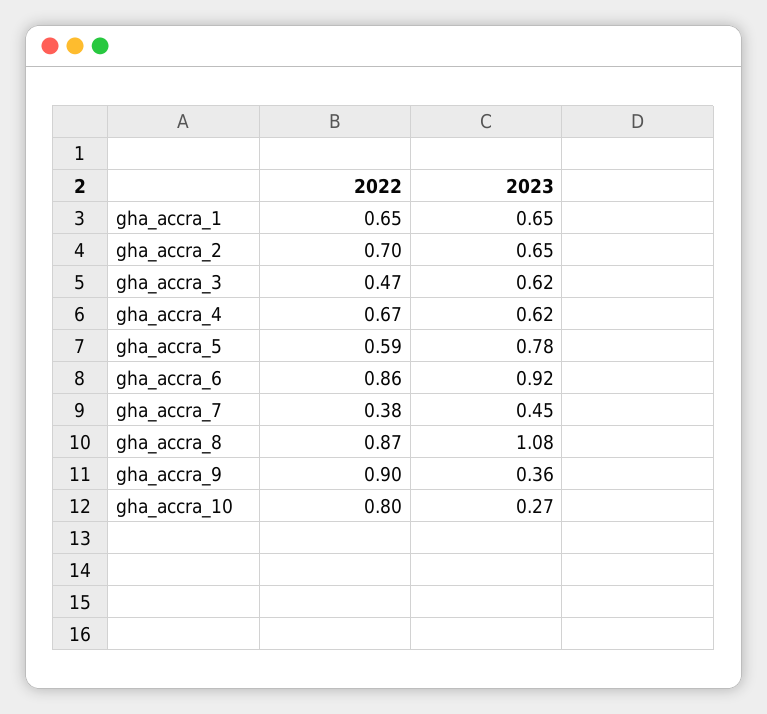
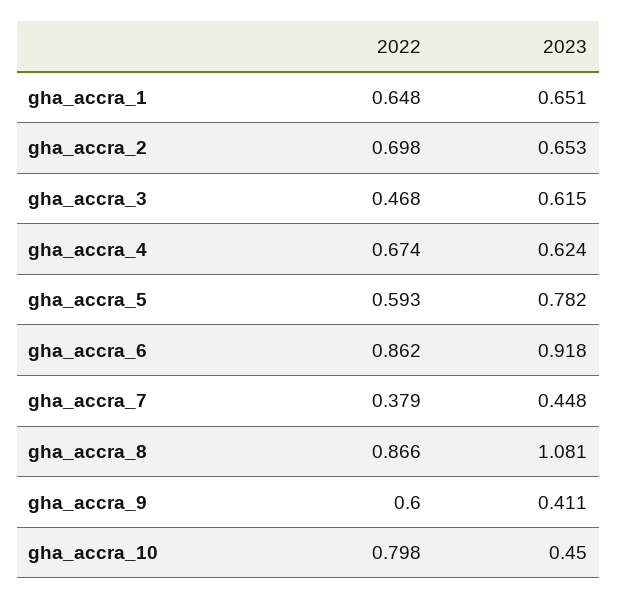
  {
    "2022": {
      "gha_accra_1": 0.648,
      "gha_accra_2": 0.698,
      "gha_accra_3": 0.468,
      "gha_accra_4": 0.674,
      "gha_accra_5": 0.593,
      "gha_accra_6": 0.862,
      "gha_accra_7": 0.379,
      "gha_accra_8": 0.866,
-     "gha_accra_9": 0.9,
+     "gha_accra_9": 0.6,
      "gha_accra_10": 0.798
    },
    "2023": {
      "gha_accra_1": 0.651,
      "gha_accra_2": 0.653,
      "gha_accra_3": 0.615,
      "gha_accra_4": 0.624,
      "gha_accra_5": 0.782,
      "gha_accra_6": 0.918,
      "gha_accra_7": 0.448,
      "gha_accra_8": 1.081,
-     "gha_accra_9": 0.36,
+     "gha_accra_9": 0.411,
-     "gha_accra_10": 0.27
+     "gha_accra_10": 0.45
    }
  }

